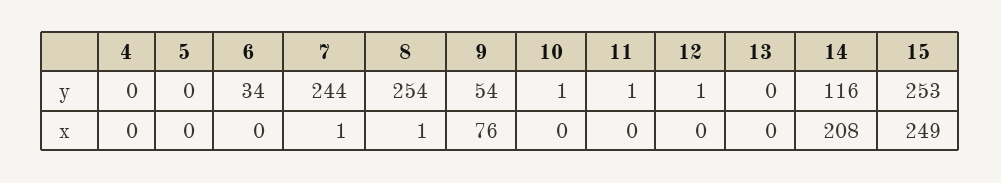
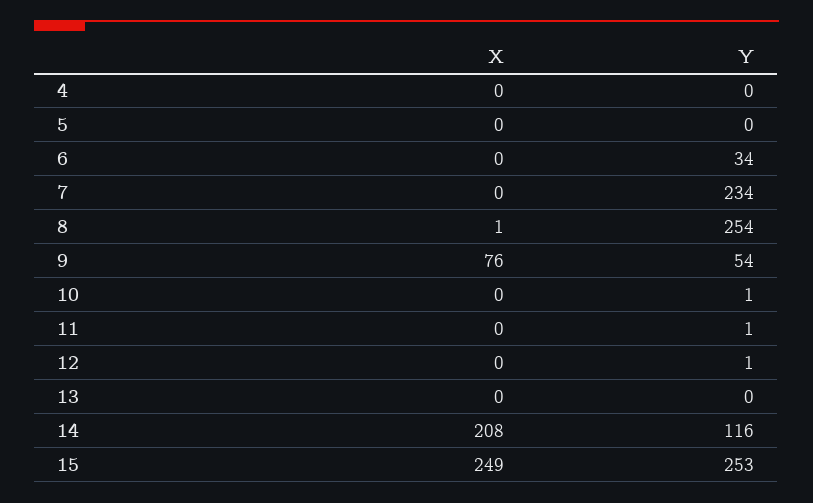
  {
    "4": {
      "y": 0,
      "x": 0
    },
    "5": {
      "y": 0,
      "x": 0
    },
    "6": {
      "y": 34,
      "x": 0
    },
    "7": {
-     "y": 244,
+     "y": 234,
-     "x": 1
+     "x": 0
    },
    "8": {
      "y": 254,
      "x": 1
    },
    "9": {
      "y": 54,
      "x": 76
    },
    "10": {
      "y": 1,
      "x": 0
    },
    "11": {
      "y": 1,
      "x": 0
    },
    "12": {
      "y": 1,
      "x": 0
    },
    "13": {
      "y": 0,
      "x": 0
    },
    "14": {
      "y": 116,
      "x": 208
    },
    "15": {
      "y": 253,
      "x": 249
    }
  }

